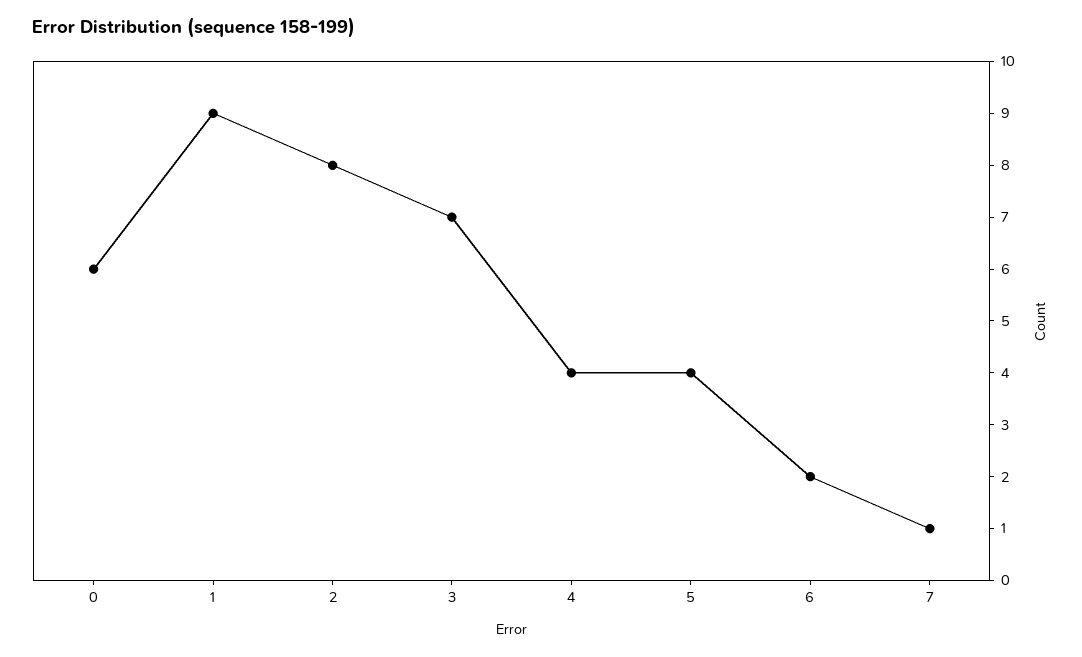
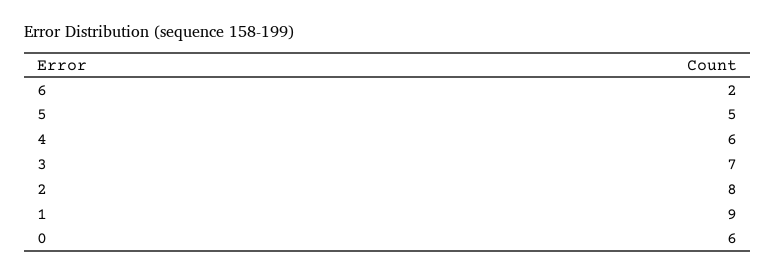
  {
    "0": 6,
    "1": 9,
    "2": 8,
    "3": 7,
-   "4": 4,
+   "4": 6,
-   "5": 4,
+   "5": 5,
-   "6": 2,
+   "6": 2
-   "7": 1
  }

